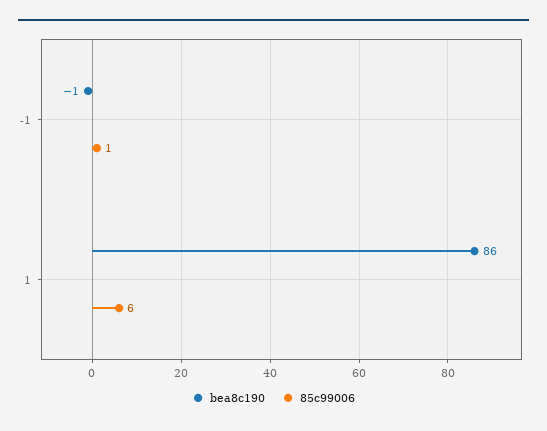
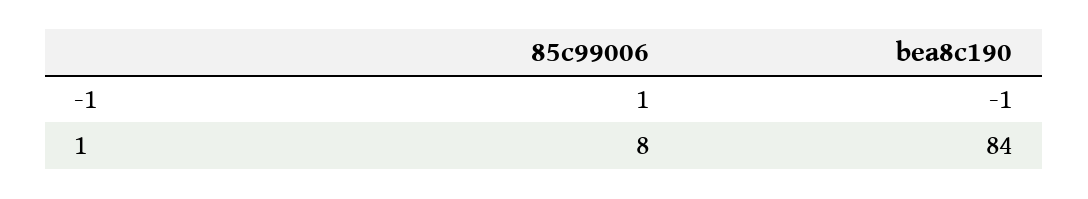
  {
    "bea8c190": {
      "-1": -1,
-     "1": 86
+     "1": 84
    },
    "85c99006": {
      "-1": 1,
-     "1": 6
+     "1": 8
    }
  }

